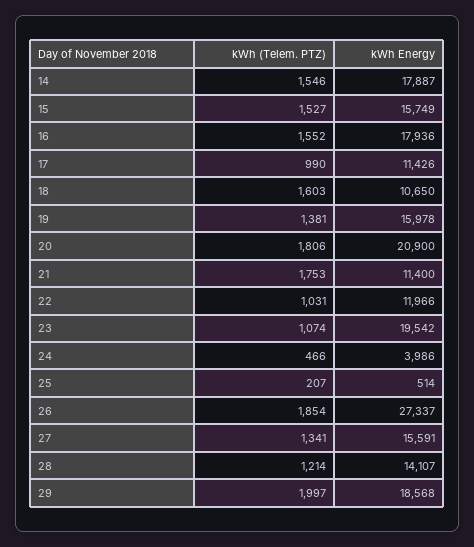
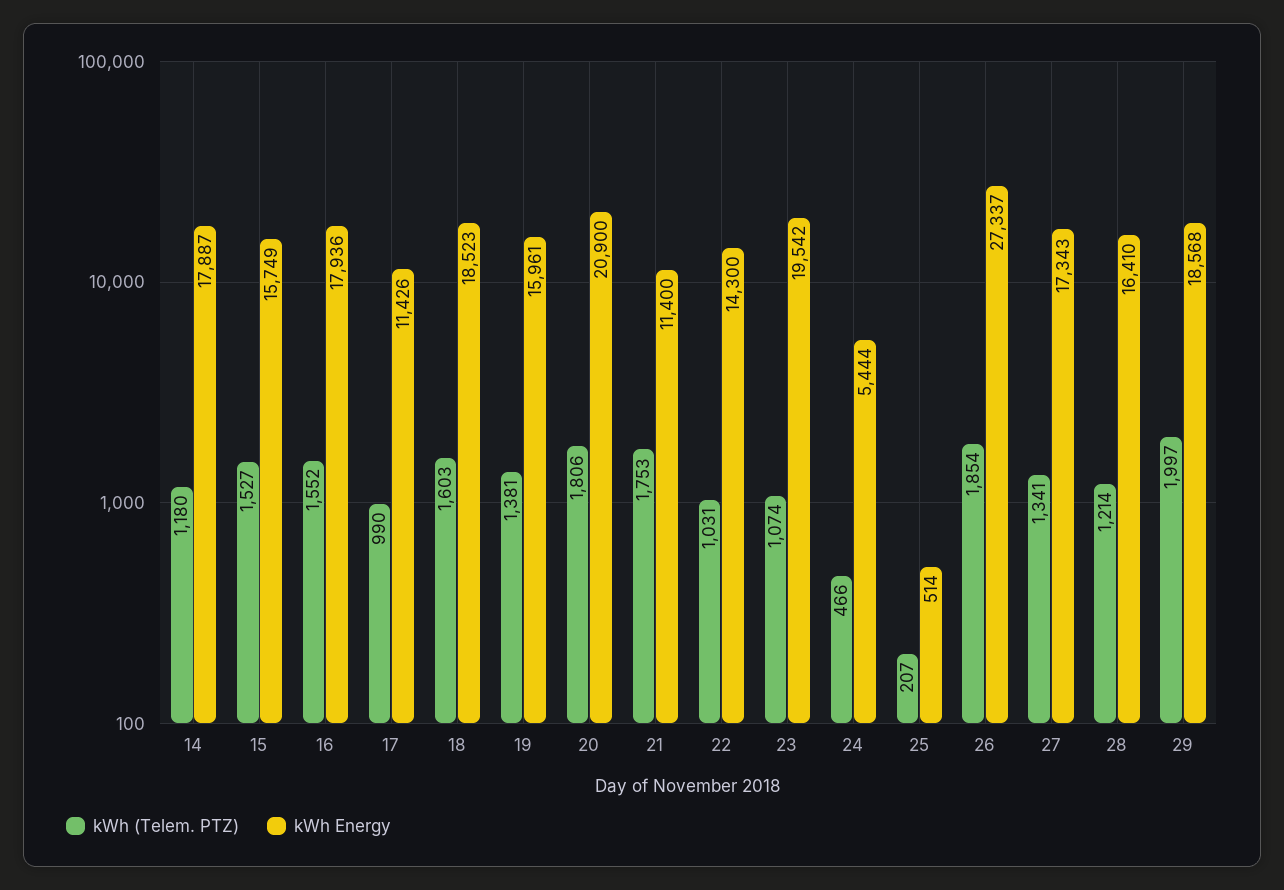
  {
    "kWh (Telem. PTZ)": {
-     "14": 1546,
+     "14": 1180,
      "15": 1527,
      "16": 1552,
      "17": 990,
      "18": 1603,
      "19": 1381,
      "20": 1806,
      "21": 1753,
      "22": 1031,
      "23": 1074,
      "24": 466,
      "25": 207,
      "26": 1854,
      "27": 1341,
      "28": 1214,
      "29": 1997
    },
    "kWh Energy": {
      "14": 17887,
      "15": 15749,
      "16": 17936,
      "17": 11426,
-     "18": 10650,
+     "18": 18523,
-     "19": 15978,
+     "19": 15961,
      "20": 20900,
      "21": 11400,
-     "22": 11966,
+     "22": 14300,
      "23": 19542,
-     "24": 3986,
+     "24": 5444,
      "25": 514,
      "26": 27337,
-     "27": 15591,
+     "27": 17343,
-     "28": 14107,
+     "28": 16410,
      "29": 18568
    }
  }

